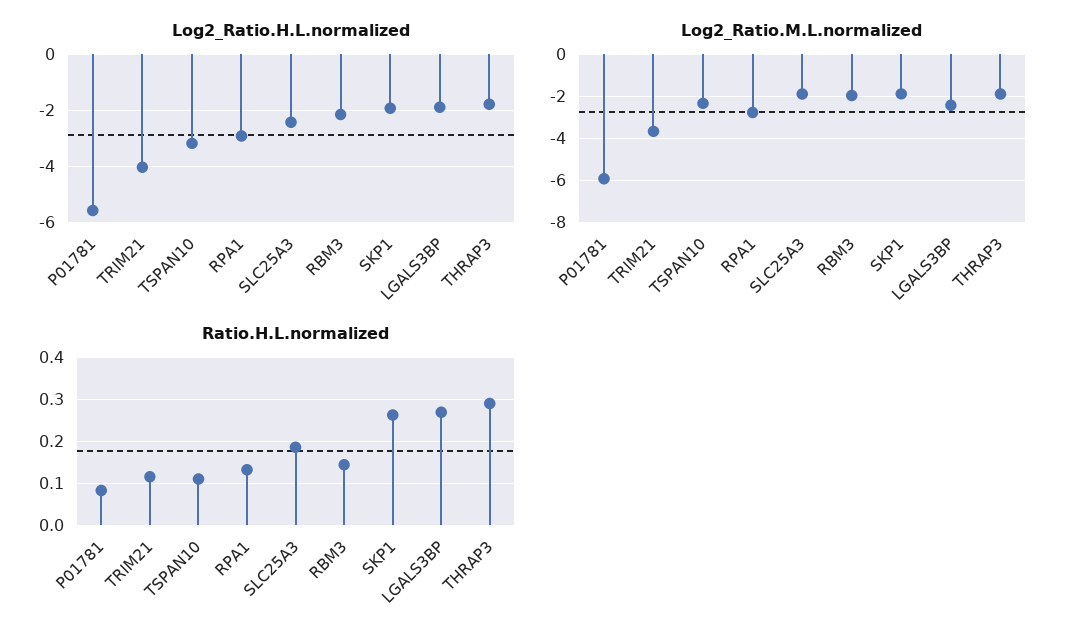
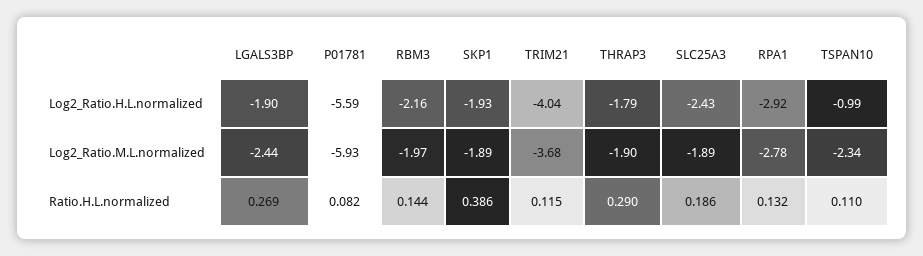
  {
    "Log2_Ratio.H.L.normalized": {
      "P01781": -5.59,
      "TRIM21": -4.04,
-     "TSPAN10": -3.25,
+     "TSPAN10": -0.99,
      "RPA1": -2.92,
      "SLC25A3": -2.43,
      "RBM3": -2.16,
      "SKP1": -1.93,
      "LGALS3BP": -1.9,
      "THRAP3": -1.79
    },
    "Log2_Ratio.M.L.normalized": {
      "P01781": -5.93,
      "TRIM21": -3.68,
      "TSPAN10": -2.34,
      "RPA1": -2.78,
      "SLC25A3": -1.89,
      "RBM3": -1.97,
      "SKP1": -1.89,
      "LGALS3BP": -2.44,
      "THRAP3": -1.9
    },
    "Ratio.H.L.normalized": {
      "P01781": 0.082,
      "TRIM21": 0.115,
      "TSPAN10": 0.11,
      "RPA1": 0.132,
      "SLC25A3": 0.186,
      "RBM3": 0.144,
-     "SKP1": 0.26,
+     "SKP1": 0.386,
      "LGALS3BP": 0.269,
      "THRAP3": 0.29
    }
  }

